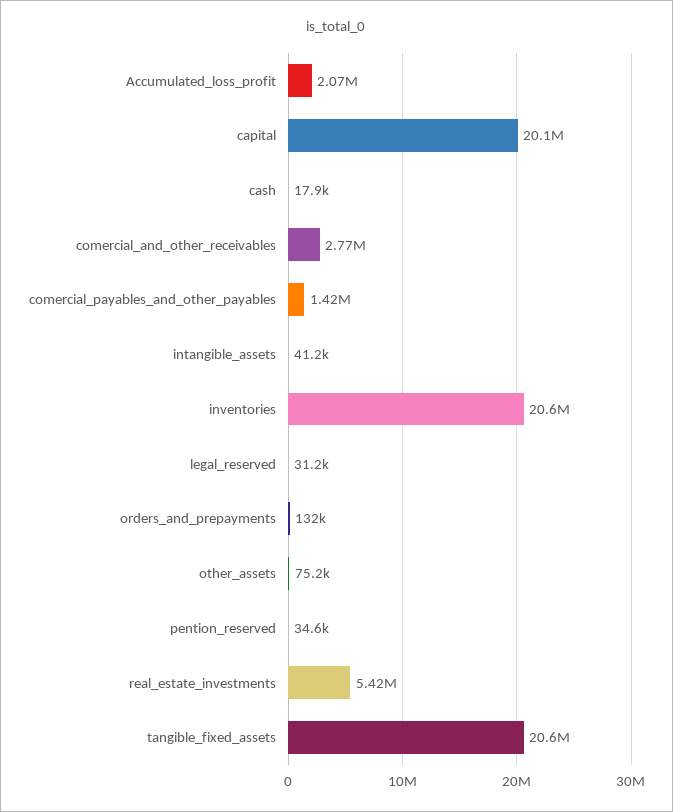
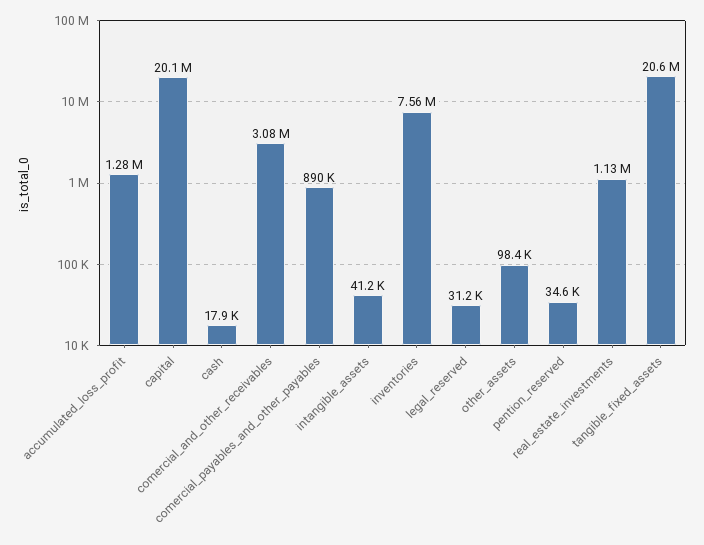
  {
-   "Accumulated_loss_profit": 2070000,
+   "Accumulated_loss_profit": 1280000,
    "capital": 20100000,
    "cash": 17900,
-   "comercial_and_other_receivables": 2770000,
+   "comercial_and_other_receivables": 3080000,
-   "comercial_payables_and_other_payables": 1420000,
+   "comercial_payables_and_other_payables": 890000,
    "intangible_assets": 41200,
-   "inventories": 20600000,
+   "inventories": 7560000,
    "legal_reserved": 31200,
-   "orders_and_prepayments": 132000,
-   "other_assets": 75200,
+   "other_assets": 98400,
    "pention_reserved": 34600,
-   "real_estate_investments": 5420000,
+   "real_estate_investments": 1130000,
    "tangible_fixed_assets": 20600000
  }

